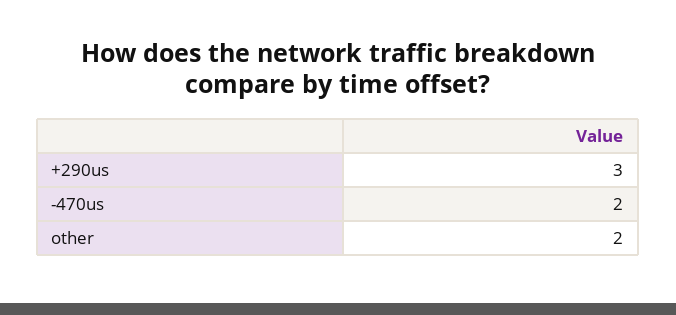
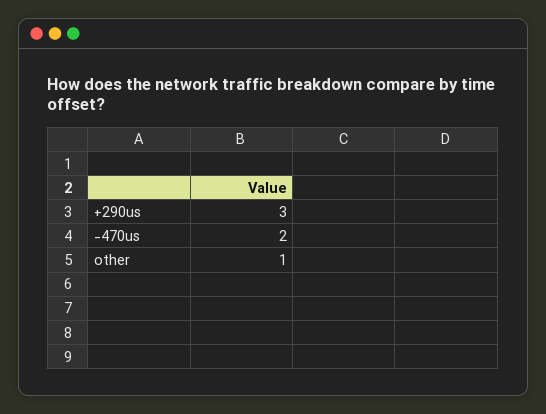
  {
    "+290us": 3,
    "-470us": 2,
-   "other": 2
+   "other": 1
  }

